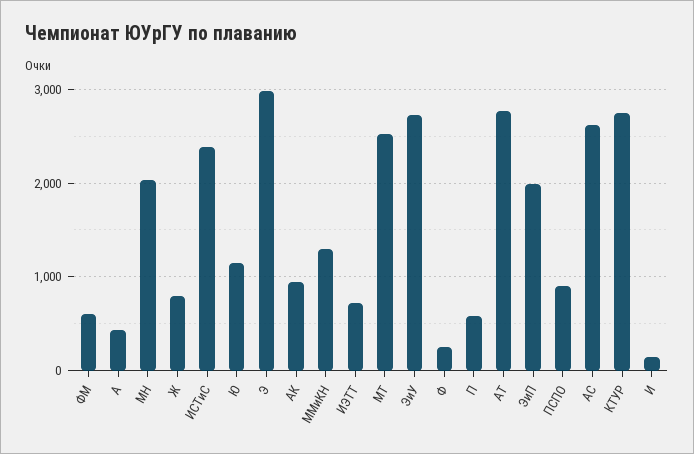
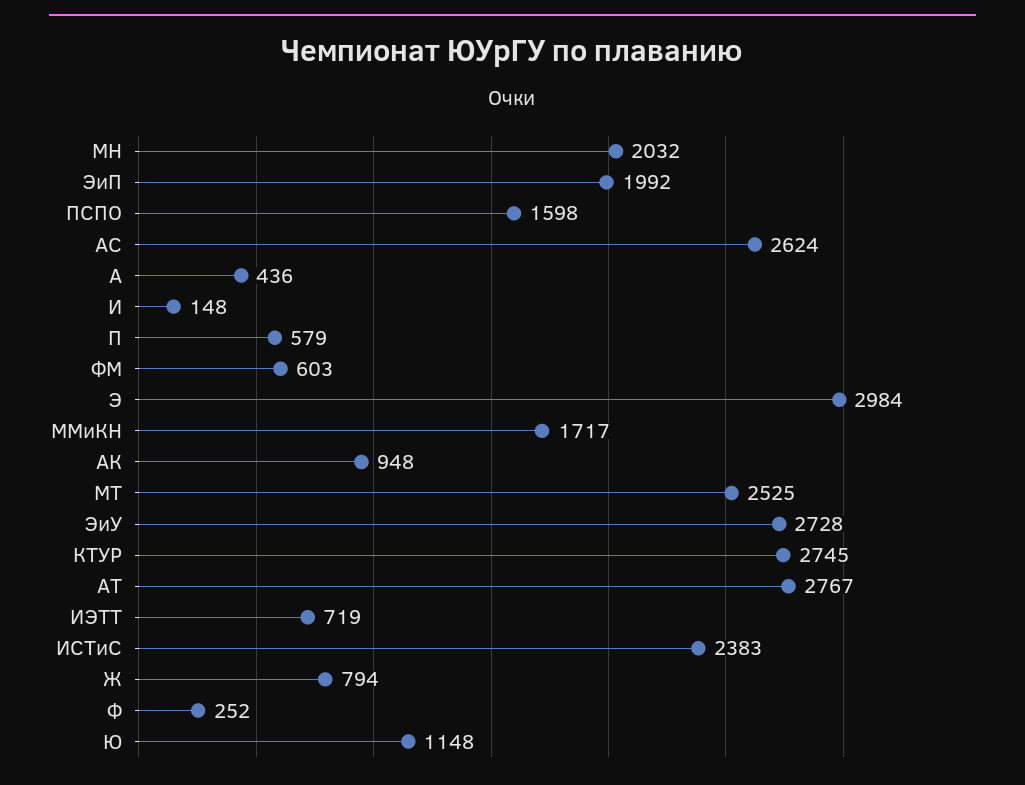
  {
    "ФМ": 603,
    "А": 436,
    "МН": 2032,
    "Ж": 794,
    "ИСТиС": 2383,
    "Ю": 1148,
    "Э": 2984,
    "АК": 948,
-   "ММиКН": 1300,
+   "ММиКН": 1717,
    "ИЭТТ": 719,
    "МТ": 2525,
    "ЭиУ": 2728,
    "Ф": 252,
    "П": 579,
    "АТ": 2767,
    "ЭиП": 1992,
-   "ПСПО": 900,
+   "ПСПО": 1598,
    "АС": 2624,
    "КТУР": 2745,
    "И": 148
  }

